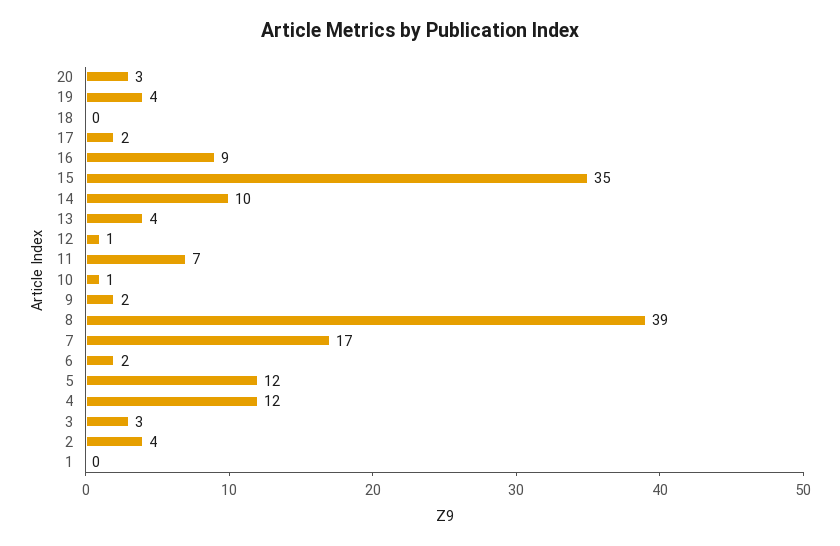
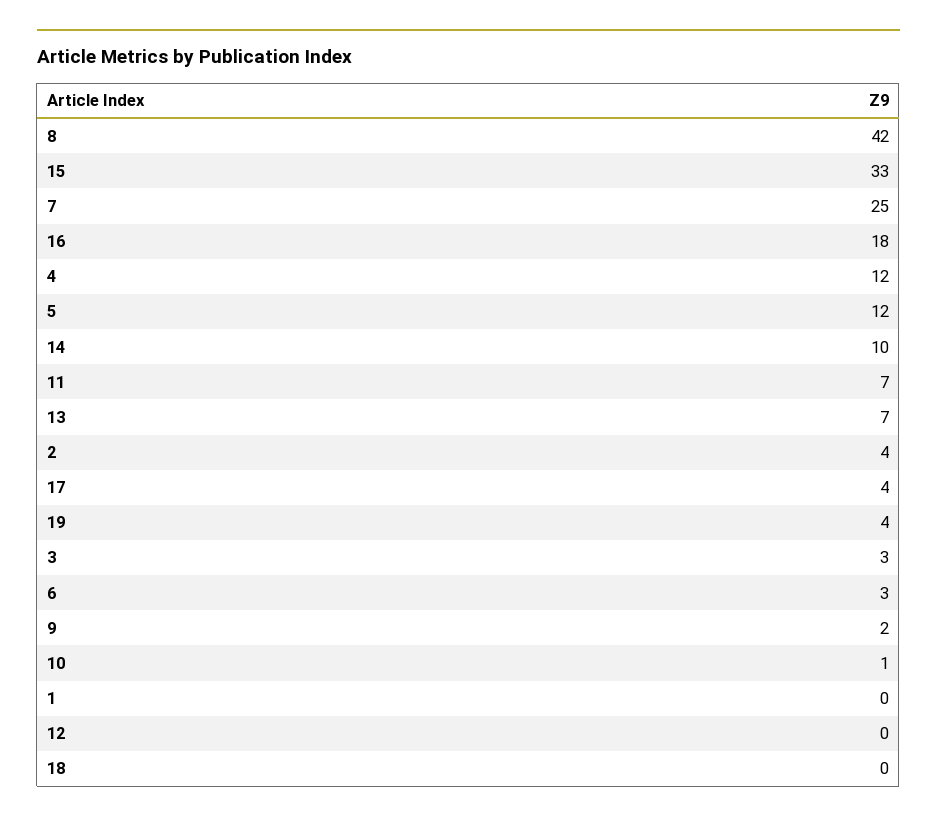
  {
-   "20": 3,
    "19": 4,
    "18": 0,
-   "17": 2,
+   "17": 4,
-   "16": 9,
+   "16": 18,
-   "15": 35,
+   "15": 33,
    "14": 10,
-   "13": 4,
+   "13": 7,
-   "12": 1,
+   "12": 0,
    "11": 7,
    "10": 1,
    "9": 2,
-   "8": 39,
+   "8": 42,
-   "7": 17,
+   "7": 25,
-   "6": 2,
+   "6": 3,
    "5": 12,
    "4": 12,
    "3": 3,
    "2": 4,
    "1": 0
  }

